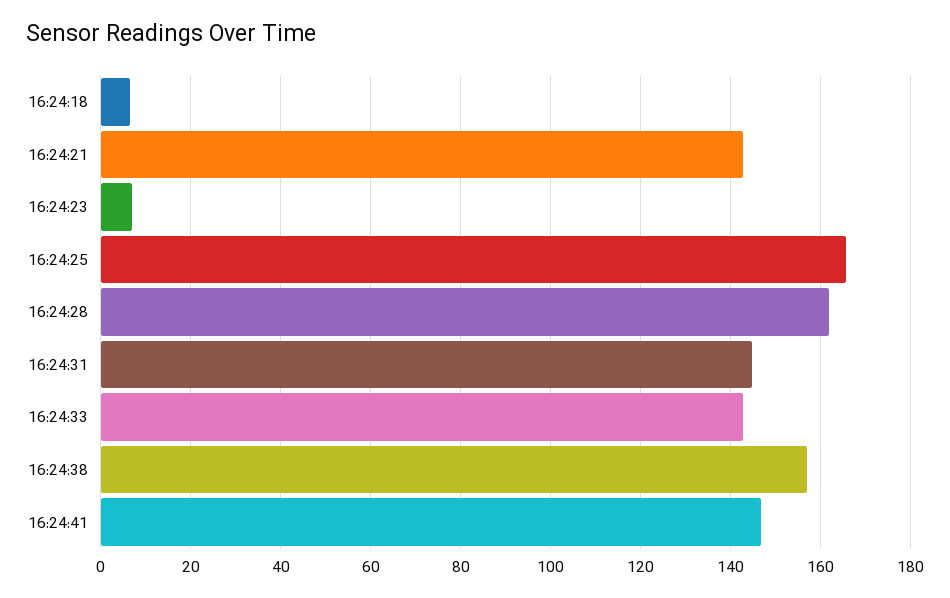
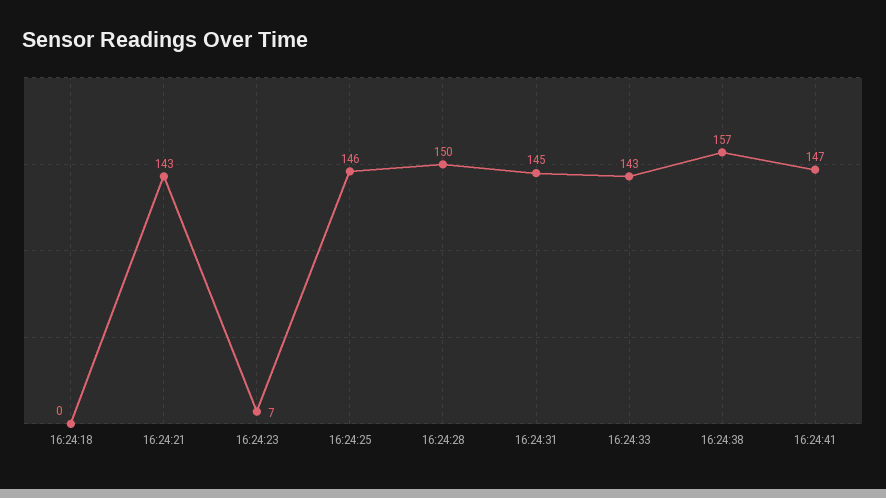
  {
-   "16:24:18": 6,
+   "16:24:18": 0,
    "16:24:21": 143,
    "16:24:23": 7,
-   "16:24:25": 166,
+   "16:24:25": 146,
-   "16:24:28": 162,
+   "16:24:28": 150,
    "16:24:31": 145,
    "16:24:33": 143,
    "16:24:38": 157,
    "16:24:41": 147
  }

